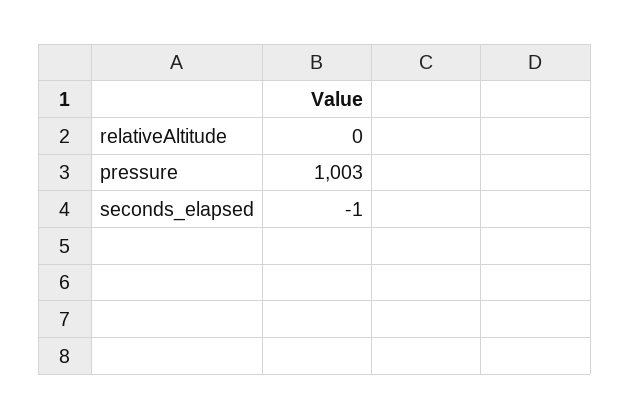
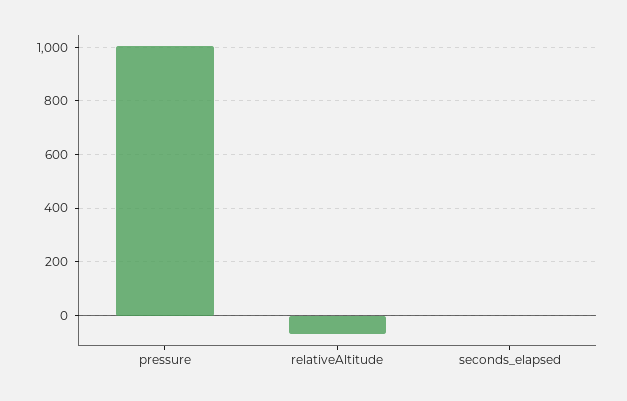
  {
-   "relativeAltitude": 0,
+   "relativeAltitude": -75,
    "pressure": 1003,
    "seconds_elapsed": -1
  }

